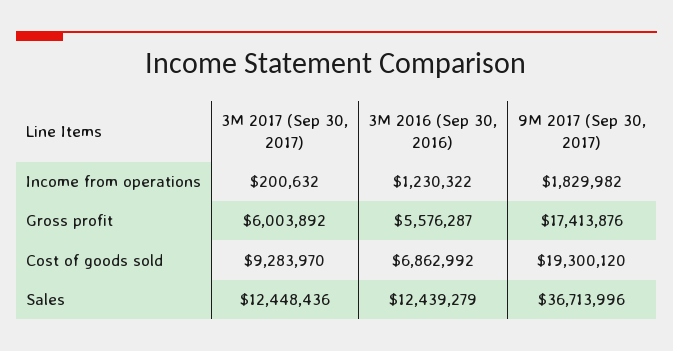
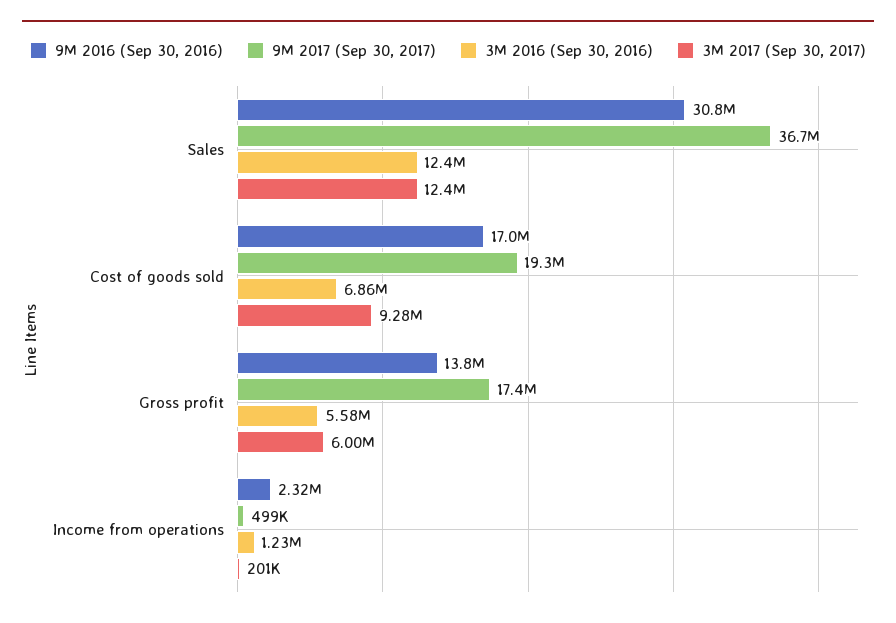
  {
    "3M 2017 (Sep 30, 2017)": {
      "Income from operations": 200632,
      "Gross profit": 6003892,
      "Cost of goods sold": 9283970,
      "Sales": 12448436
    },
    "3M 2016 (Sep 30, 2016)": {
      "Income from operations": 1230322,
      "Gross profit": 5576287,
      "Cost of goods sold": 6862992,
      "Sales": 12439279
    },
    "9M 2017 (Sep 30, 2017)": {
-     "Income from operations": 1829982,
+     "Income from operations": 499000,
      "Gross profit": 17413876,
      "Cost of goods sold": 19300120,
      "Sales": 36713996
-   }
+   },
+   "9M 2016 (Sep 30, 2016)": {
+     "Sales": 30800000,
+     "Cost of goods sold": 17000000,
+     "Gross profit": 13800000,
+     "Income from operations": 2320000
+   }
  }

